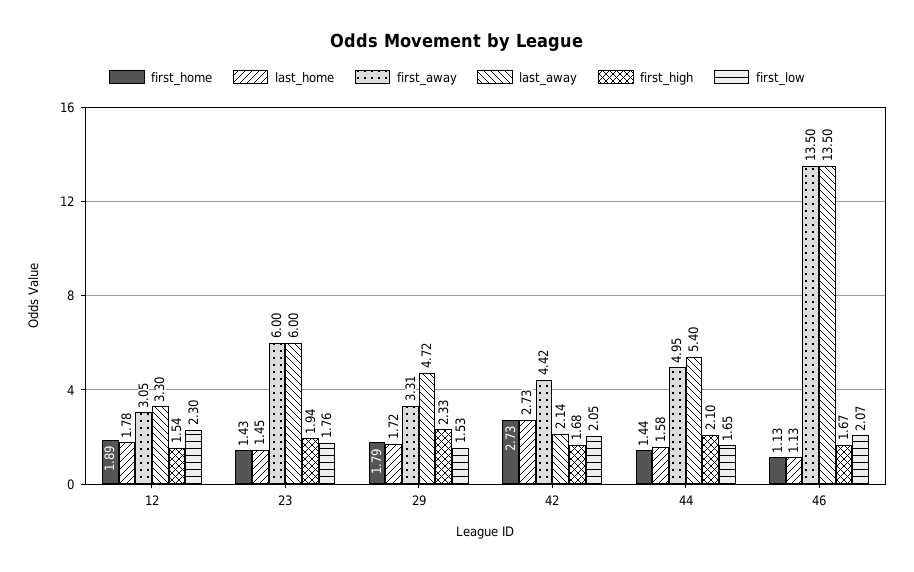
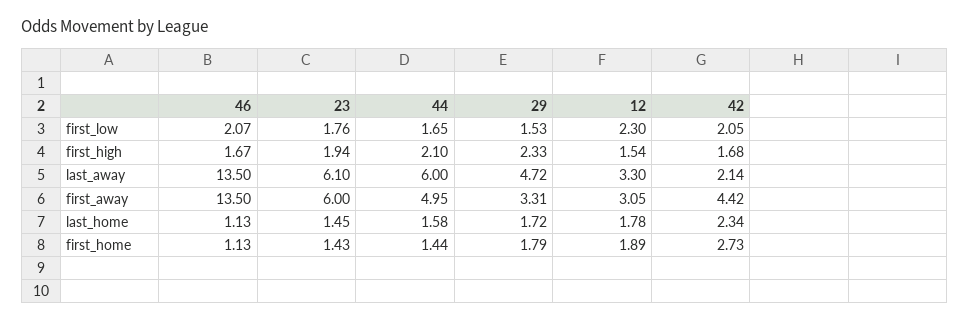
  {
    "first_home": {
      "12": 1.89,
      "23": 1.43,
      "29": 1.79,
      "42": 2.73,
      "44": 1.44,
      "46": 1.13
    },
    "last_home": {
      "12": 1.78,
      "23": 1.45,
      "29": 1.72,
-     "42": 2.73,
+     "42": 2.34,
      "44": 1.58,
      "46": 1.13
    },
    "first_away": {
      "12": 3.05,
      "23": 6,
      "29": 3.31,
      "42": 4.42,
      "44": 4.95,
      "46": 13.5
    },
    "last_away": {
      "12": 3.3,
-     "23": 6,
+     "23": 6.1,
      "29": 4.72,
      "42": 2.14,
-     "44": 5.4,
+     "44": 6,
      "46": 13.5
    },
    "first_high": {
      "12": 1.54,
      "23": 1.94,
      "29": 2.33,
      "42": 1.68,
      "44": 2.1,
      "46": 1.67
    },
    "first_low": {
      "12": 2.3,
      "23": 1.76,
      "29": 1.53,
      "42": 2.05,
      "44": 1.65,
      "46": 2.07
    }
  }

